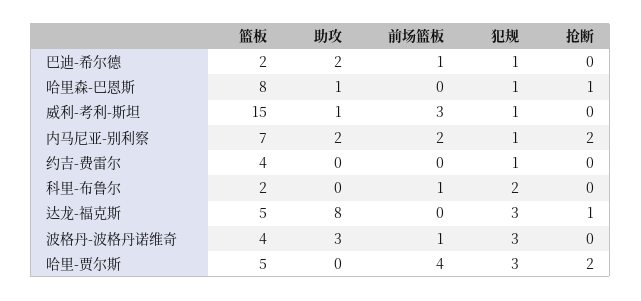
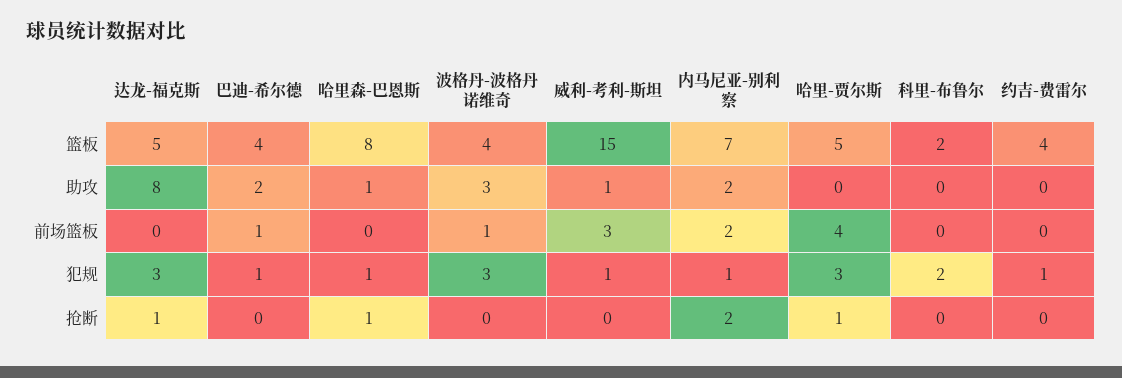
  {
    "篮板": {
-     "巴迪-希尔德": 2,
+     "巴迪-希尔德": 4,
      "哈里森-巴恩斯": 8,
      "威利-考利-斯坦": 15,
      "内马尼亚-别利察": 7,
      "约吉-费雷尔": 4,
      "科里-布鲁尔": 2,
      "达龙-福克斯": 5,
      "波格丹-波格丹诺维奇": 4,
      "哈里-贾尔斯": 5
    },
    "助攻": {
      "巴迪-希尔德": 2,
      "哈里森-巴恩斯": 1,
      "威利-考利-斯坦": 1,
      "内马尼亚-别利察": 2,
      "约吉-费雷尔": 0,
      "科里-布鲁尔": 0,
      "达龙-福克斯": 8,
      "波格丹-波格丹诺维奇": 3,
      "哈里-贾尔斯": 0
    },
    "前场篮板": {
      "巴迪-希尔德": 1,
      "哈里森-巴恩斯": 0,
      "威利-考利-斯坦": 3,
      "内马尼亚-别利察": 2,
      "约吉-费雷尔": 0,
-     "科里-布鲁尔": 1,
+     "科里-布鲁尔": 0,
      "达龙-福克斯": 0,
      "波格丹-波格丹诺维奇": 1,
      "哈里-贾尔斯": 4
    },
    "犯规": {
      "巴迪-希尔德": 1,
      "哈里森-巴恩斯": 1,
      "威利-考利-斯坦": 1,
      "内马尼亚-别利察": 1,
      "约吉-费雷尔": 1,
      "科里-布鲁尔": 2,
      "达龙-福克斯": 3,
      "波格丹-波格丹诺维奇": 3,
      "哈里-贾尔斯": 3
    },
    "抢断": {
      "巴迪-希尔德": 0,
      "哈里森-巴恩斯": 1,
      "威利-考利-斯坦": 0,
      "内马尼亚-别利察": 2,
      "约吉-费雷尔": 0,
      "科里-布鲁尔": 0,
      "达龙-福克斯": 1,
      "波格丹-波格丹诺维奇": 0,
-     "哈里-贾尔斯": 2
+     "哈里-贾尔斯": 1
    }
  }

